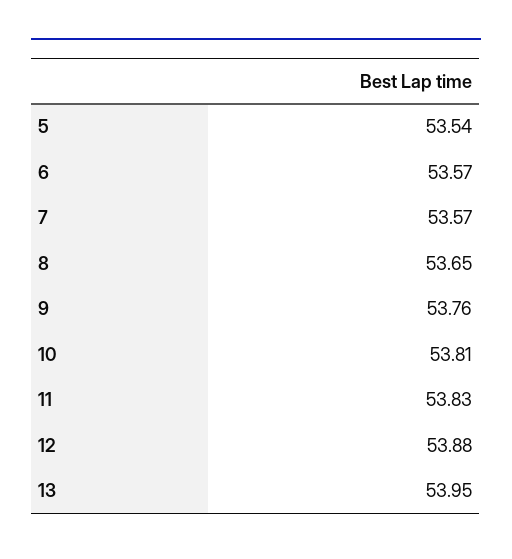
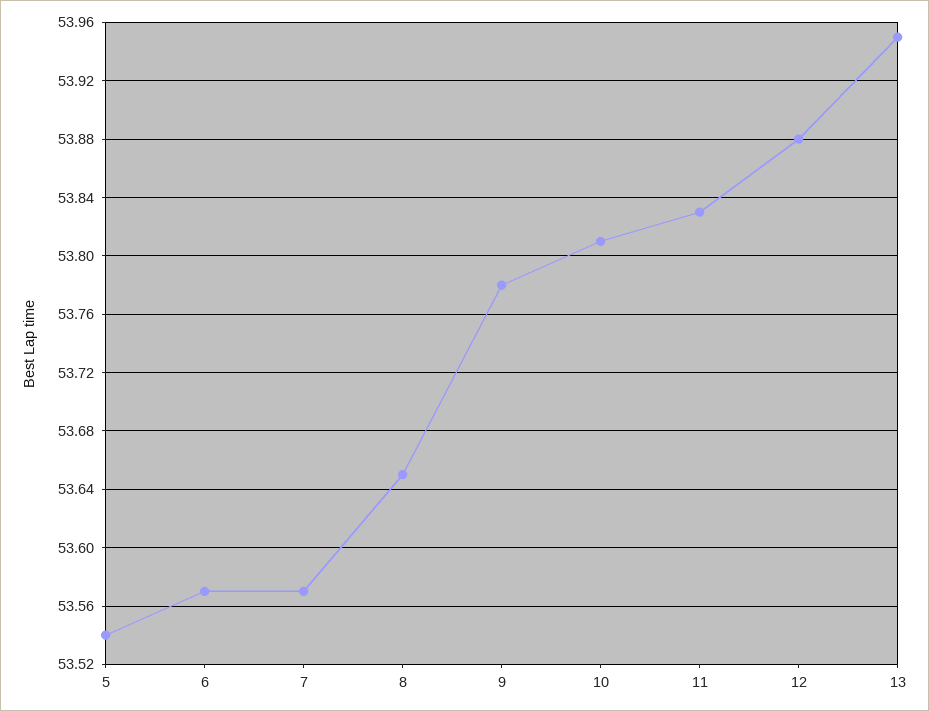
  {
    "5": 53.54,
    "6": 53.57,
    "7": 53.57,
    "8": 53.65,
-   "9": 53.76,
+   "9": 53.78,
    "10": 53.81,
    "11": 53.83,
    "12": 53.88,
    "13": 53.95
  }

